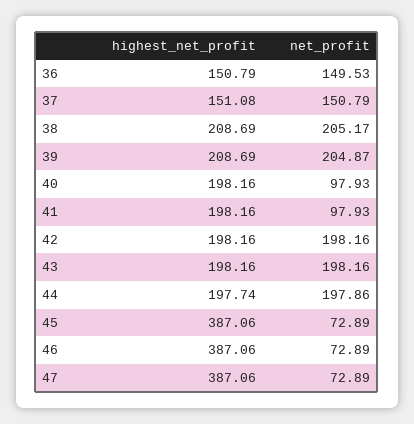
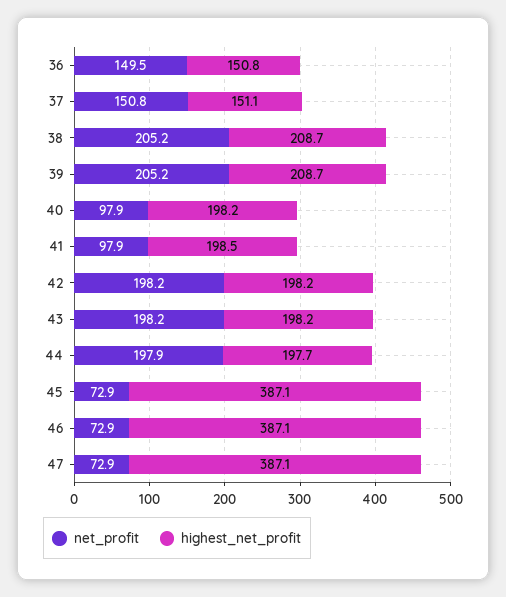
  {
    "highest_net_profit": {
      "36": 150.79,
      "37": 151.08,
      "38": 208.69,
      "39": 208.69,
      "40": 198.16,
-     "41": 198.16,
+     "41": 198.5,
      "42": 198.16,
      "43": 198.16,
      "44": 197.74,
      "45": 387.06,
      "46": 387.06,
      "47": 387.06
    },
    "net_profit": {
      "36": 149.53,
      "37": 150.79,
      "38": 205.17,
-     "39": 204.87,
+     "39": 205.2,
      "40": 97.93,
      "41": 97.93,
      "42": 198.16,
      "43": 198.16,
      "44": 197.86,
      "45": 72.89,
      "46": 72.89,
      "47": 72.89
    }
  }

